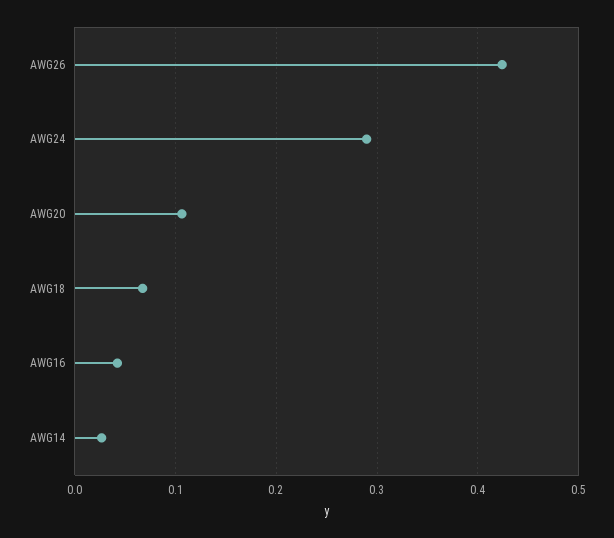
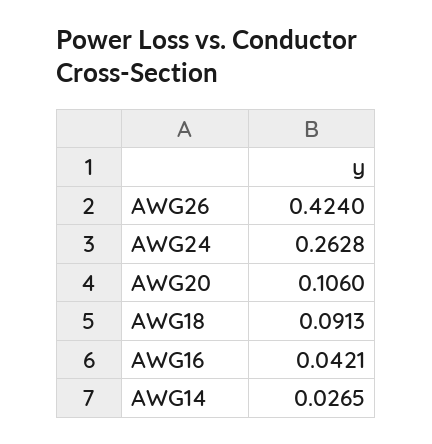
  {
    "AWG26": 0.424,
-   "AWG24": 0.29,
+   "AWG24": 0.2628,
    "AWG20": 0.106,
-   "AWG18": 0.07,
+   "AWG18": 0.0913,
    "AWG16": 0.0421,
    "AWG14": 0.0265
  }

